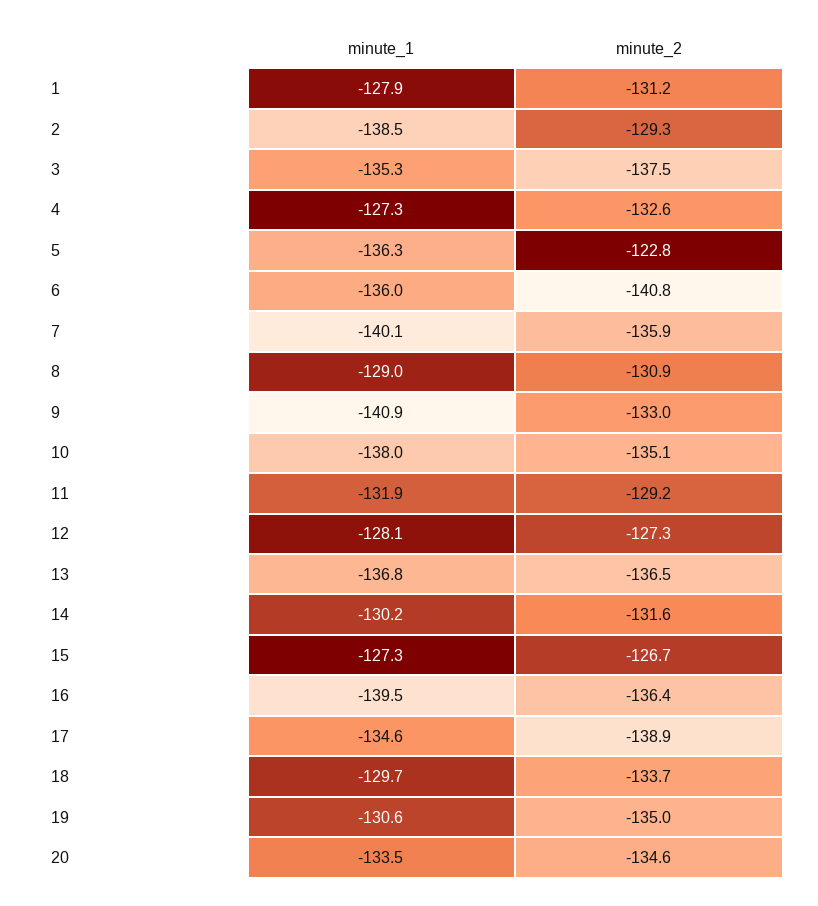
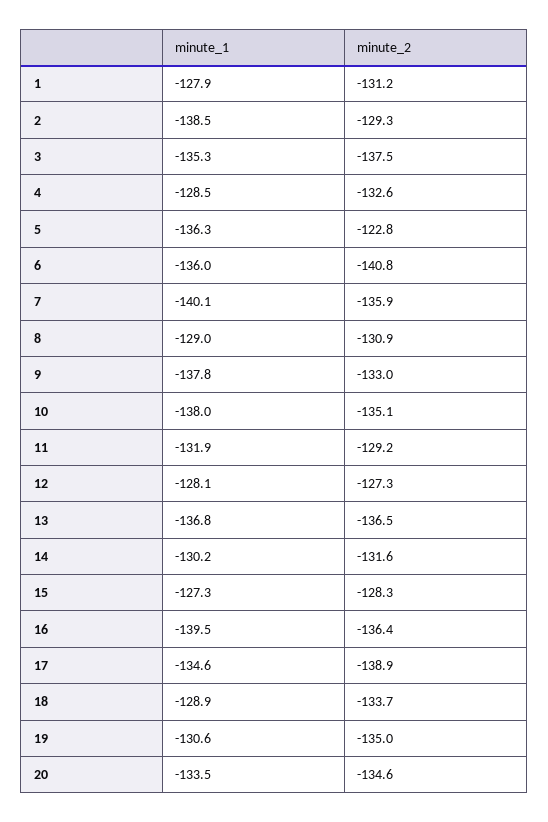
  {
    "minute_1": {
      "1": -127.9,
      "2": -138.5,
      "3": -135.3,
-     "4": -127.3,
+     "4": -128.5,
      "5": -136.3,
      "6": -136,
      "7": -140.1,
      "8": -129,
-     "9": -140.9,
+     "9": -137.8,
      "10": -138,
      "11": -131.9,
      "12": -128.1,
      "13": -136.8,
      "14": -130.2,
      "15": -127.3,
      "16": -139.5,
      "17": -134.6,
-     "18": -129.7,
+     "18": -128.9,
      "19": -130.6,
      "20": -133.5
    },
    "minute_2": {
      "1": -131.2,
      "2": -129.3,
      "3": -137.5,
      "4": -132.6,
      "5": -122.8,
      "6": -140.8,
      "7": -135.9,
      "8": -130.9,
      "9": -133,
      "10": -135.1,
      "11": -129.2,
      "12": -127.3,
      "13": -136.5,
      "14": -131.6,
-     "15": -126.7,
+     "15": -128.3,
      "16": -136.4,
      "17": -138.9,
      "18": -133.7,
      "19": -135,
      "20": -134.6
    }
  }

